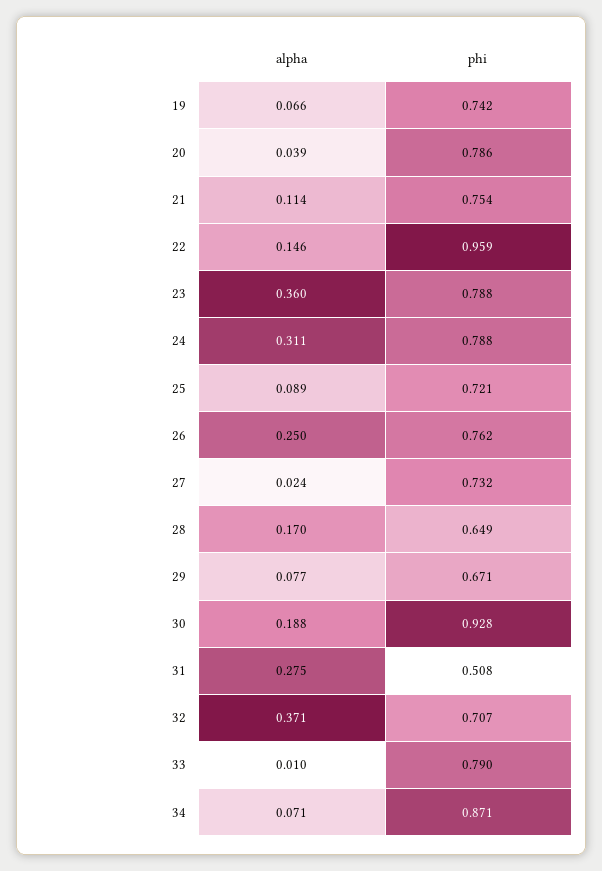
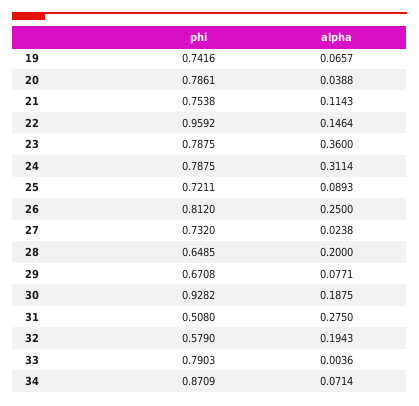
  {
    "alpha": {
      "19": 0.0657,
      "20": 0.0388,
      "21": 0.1143,
      "22": 0.1464,
      "23": 0.36,
      "24": 0.3114,
      "25": 0.0893,
      "26": 0.25,
      "27": 0.0238,
-     "28": 0.17,
+     "28": 0.2,
      "29": 0.0771,
      "30": 0.1875,
      "31": 0.275,
-     "32": 0.371,
+     "32": 0.1943,
-     "33": 0.01,
+     "33": 0.0036,
      "34": 0.0714
    },
    "phi": {
      "19": 0.7416,
      "20": 0.7861,
      "21": 0.7538,
      "22": 0.9592,
      "23": 0.7875,
      "24": 0.7875,
      "25": 0.7211,
-     "26": 0.762,
+     "26": 0.812,
      "27": 0.732,
      "28": 0.6485,
      "29": 0.6708,
      "30": 0.9282,
      "31": 0.508,
-     "32": 0.707,
+     "32": 0.579,
      "33": 0.7903,
      "34": 0.8709
    }
  }

